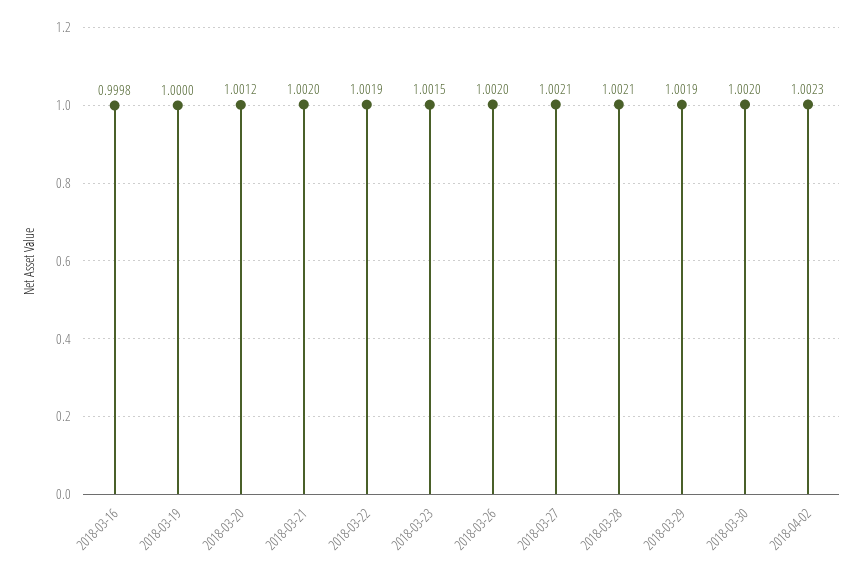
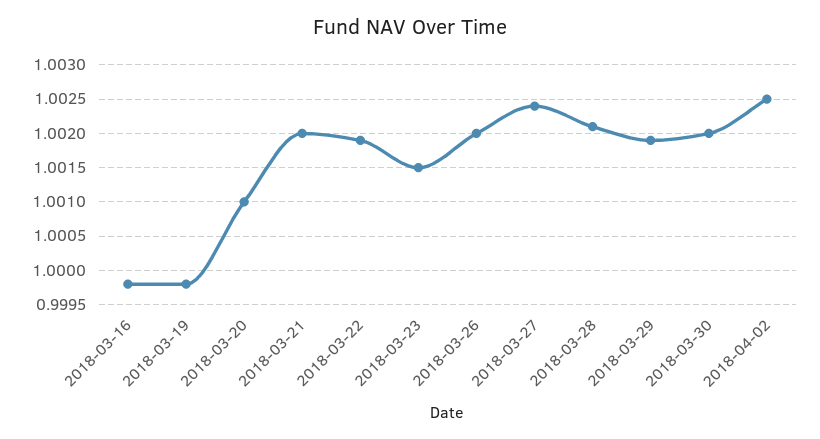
  {
    "2018-03-16": 0.9998,
-   "2018-03-19": 1,
+   "2018-03-19": 0.9998,
-   "2018-03-20": 1.0012,
+   "2018-03-20": 1.001,
    "2018-03-21": 1.002,
    "2018-03-22": 1.0019,
    "2018-03-23": 1.0015,
    "2018-03-26": 1.002,
-   "2018-03-27": 1.0021,
+   "2018-03-27": 1.0024,
    "2018-03-28": 1.0021,
    "2018-03-29": 1.0019,
    "2018-03-30": 1.002,
-   "2018-04-02": 1.0023
+   "2018-04-02": 1.0025
  }

